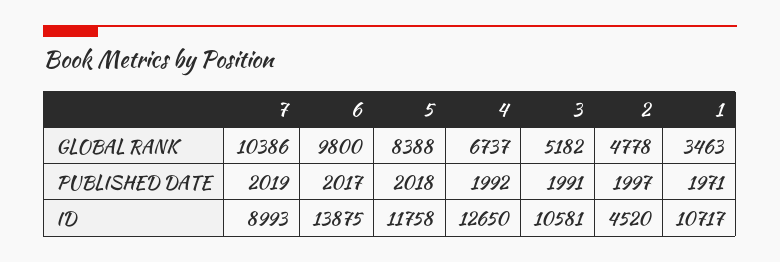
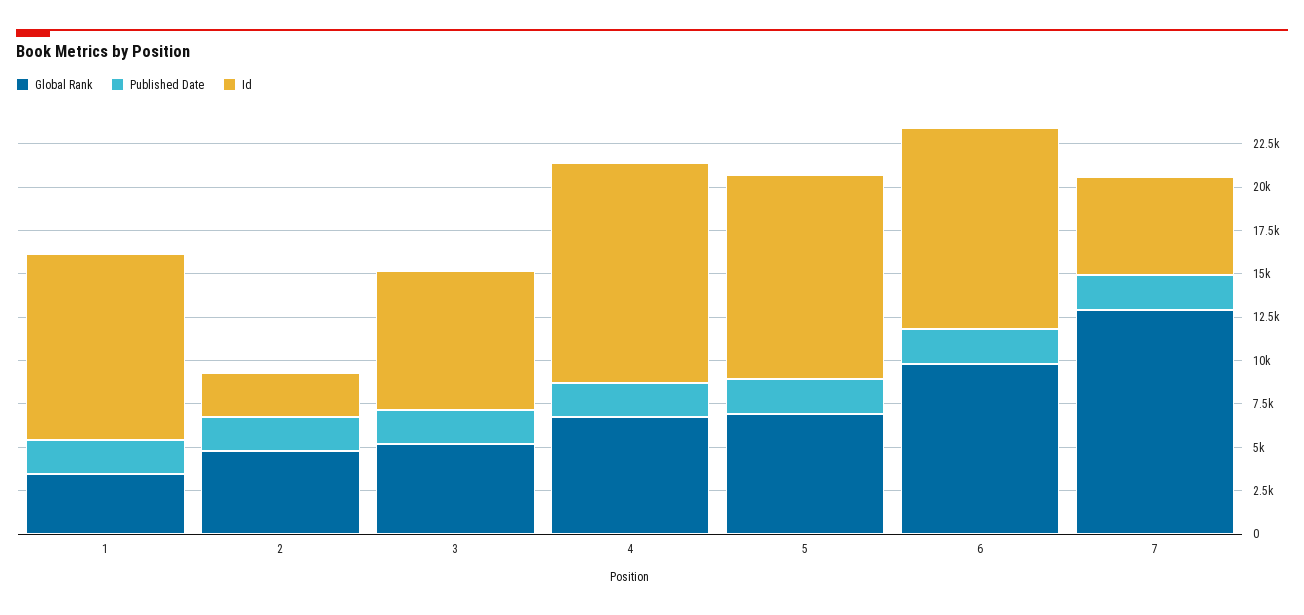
  {
    "GLOBAL RANK": {
-     "7": 10386,
+     "7": 13000,
      "6": 9800,
-     "5": 8388,
+     "5": 7000,
      "4": 6737,
      "3": 5182,
      "2": 4778,
      "1": 3463
    },
    "PUBLISHED DATE": {
      "7": 2019,
      "6": 2017,
      "5": 2018,
      "4": 1992,
      "3": 1991,
      "2": 1997,
      "1": 1971
    },
    "ID": {
-     "7": 8993,
+     "7": 5500,
-     "6": 13875,
+     "6": 11500,
      "5": 11758,
      "4": 12650,
-     "3": 10581,
+     "3": 8000,
-     "2": 4520,
+     "2": 2500,
      "1": 10717
    }
  }

